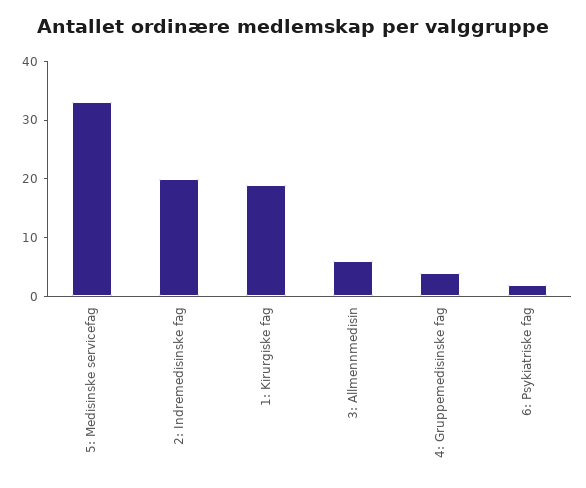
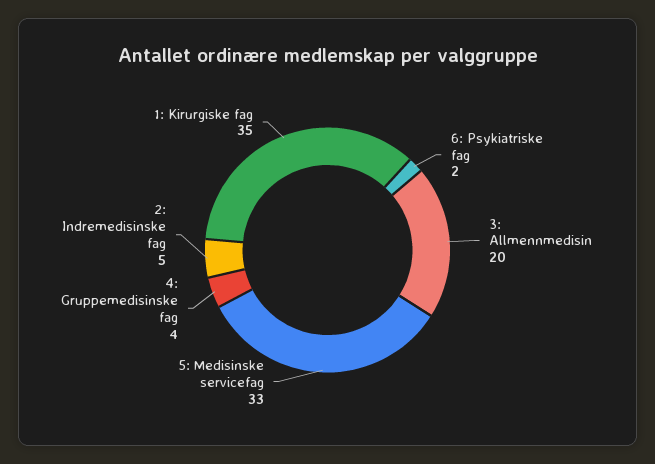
  {
    "5: Medisinske servicefag": 33,
-   "2: Indremedisinske fag": 20,
+   "2: Indremedisinske fag": 5,
-   "1: Kirurgiske fag": 20,
+   "1: Kirurgiske fag": 35,
-   "3: Allmennmedisin": 5,
+   "3: Allmennmedisin": 20,
    "4: Gruppemedisinske fag": 4,
    "6: Psykiatriske fag": 2
  }

